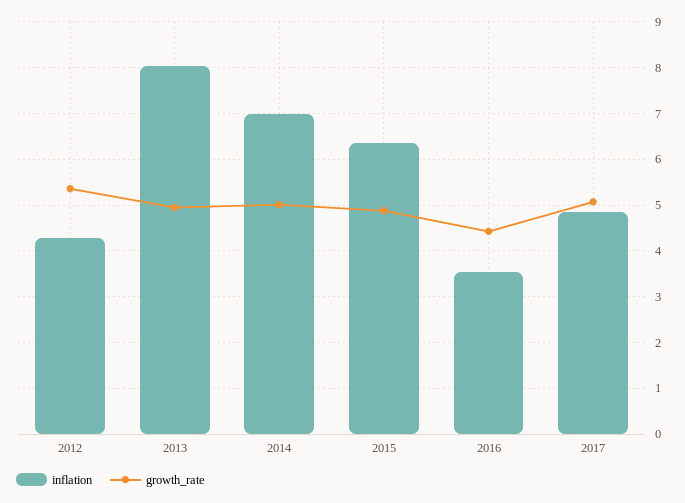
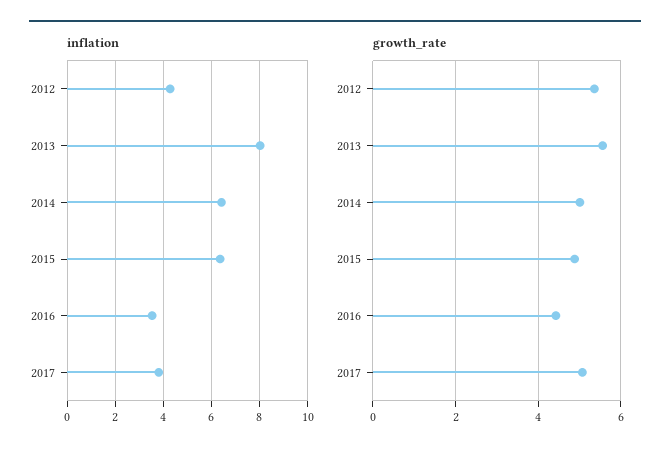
  {
    "inflation": {
      "2012": 4.2,
      "2013": 8,
-     "2014": 7,
+     "2014": 6.5,
      "2015": 6.4,
      "2016": 3.6,
-     "2017": 4.8
+     "2017": 3.75
    },
    "growth_rate": {
      "2012": 5.4,
-     "2013": 5,
+     "2013": 5.6,
      "2014": 5,
      "2015": 4.8,
      "2016": 4.4,
      "2017": 5
    }
  }

